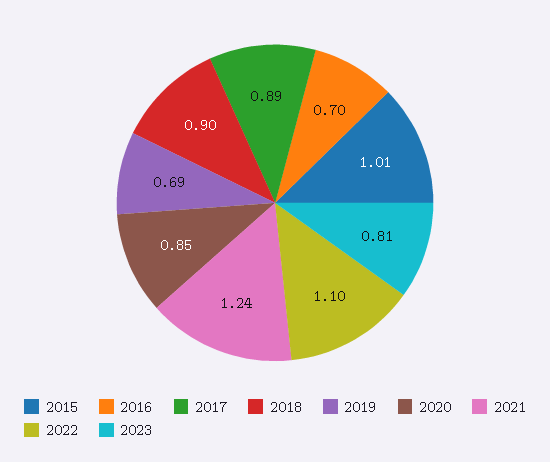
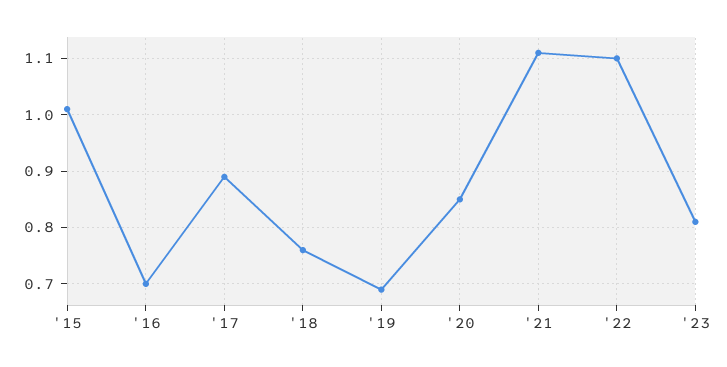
  {
    "2015": 1.01,
    "2016": 0.7,
    "2017": 0.89,
-   "2018": 0.9,
+   "2018": 0.75,
    "2019": 0.69,
    "2020": 0.85,
-   "2021": 1.24,
+   "2021": 1.1,
    "2022": 1.1,
    "2023": 0.81
  }

